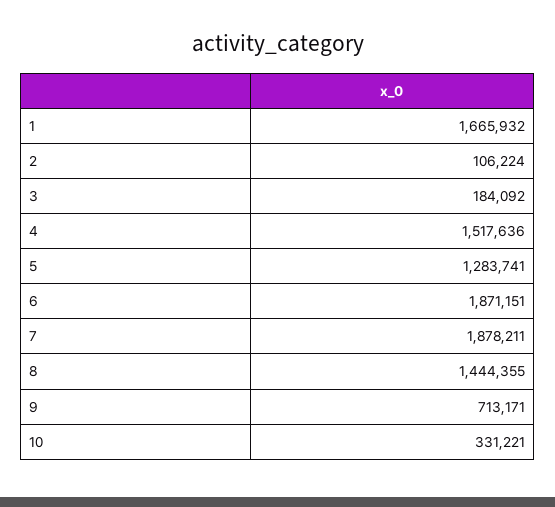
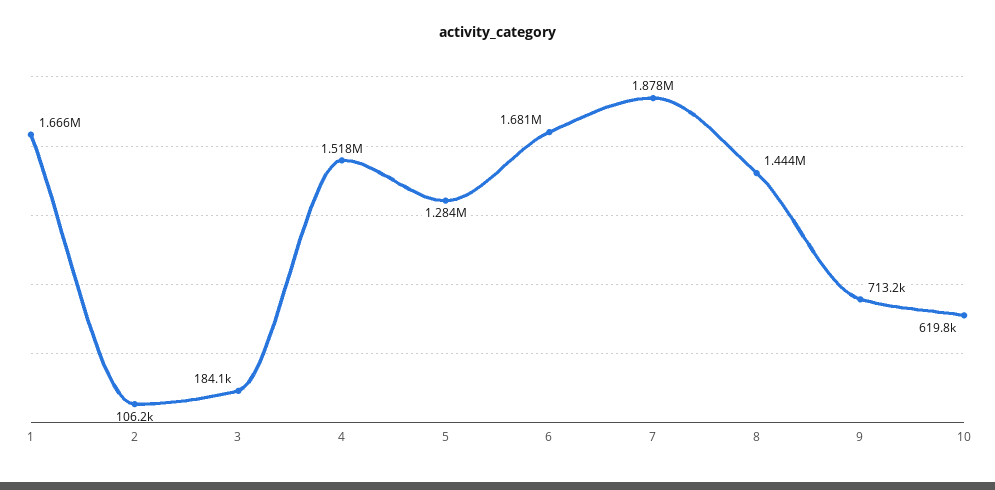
  {
    "1": 1665932,
    "2": 106224,
    "3": 184092,
    "4": 1517636,
    "5": 1283741,
-   "6": 1871151,
+   "6": 1681000,
    "7": 1878211,
    "8": 1444355,
    "9": 713171,
-   "10": 331221
+   "10": 619800
  }

